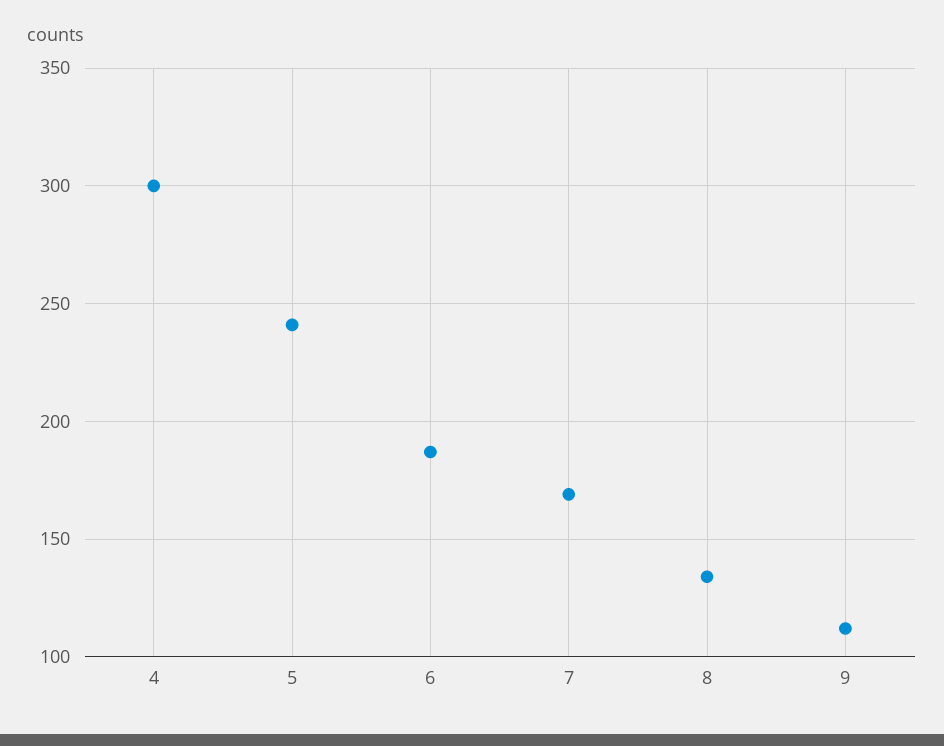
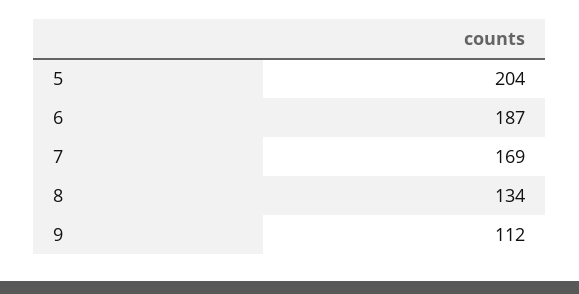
  {
-   "4": 300,
-   "5": 240,
+   "5": 204,
    "6": 187,
    "7": 169,
    "8": 134,
    "9": 112
  }

